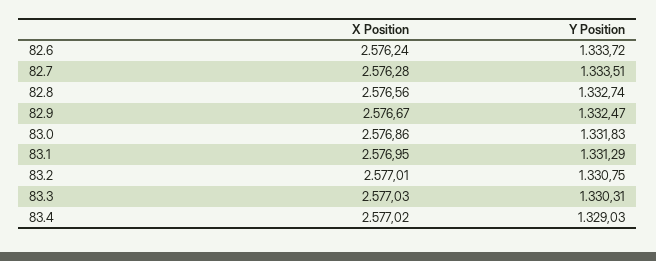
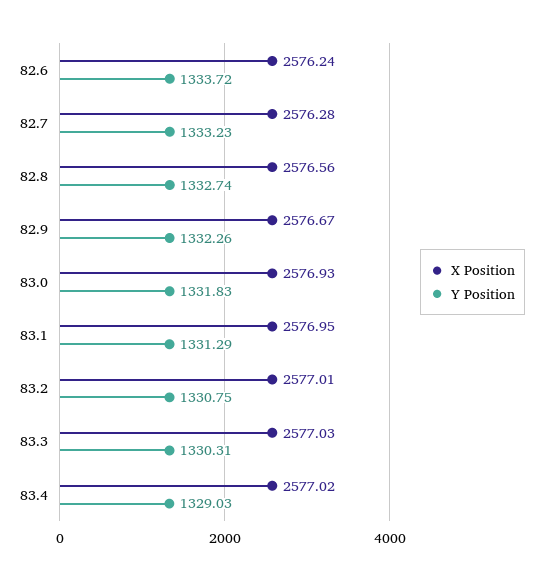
  {
    "X Position": {
      "82.6": 2576.24,
      "82.7": 2576.28,
      "82.8": 2576.56,
      "82.9": 2576.67,
-     "83.0": 2576.86,
+     "83.0": 2576.93,
      "83.1": 2576.95,
      "83.2": 2577.01,
      "83.3": 2577.03,
      "83.4": 2577.02
    },
    "Y Position": {
      "82.6": 1333.72,
-     "82.7": 1333.51,
+     "82.7": 1333.23,
      "82.8": 1332.74,
-     "82.9": 1332.47,
+     "82.9": 1332.26,
      "83.0": 1331.83,
      "83.1": 1331.29,
      "83.2": 1330.75,
      "83.3": 1330.31,
      "83.4": 1329.03
    }
  }

